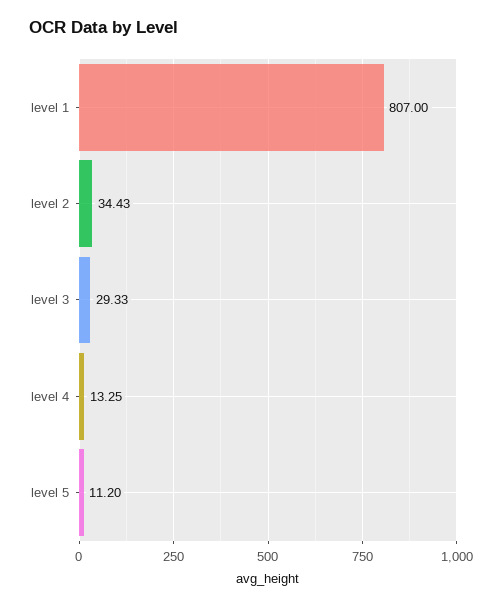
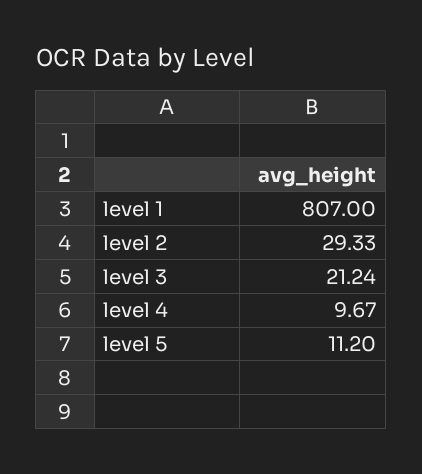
  {
    "level 1": 807,
-   "level 2": 34.43,
+   "level 2": 29.33,
-   "level 3": 29.33,
+   "level 3": 21.24,
-   "level 4": 13.25,
+   "level 4": 9.67,
    "level 5": 11.2
  }

